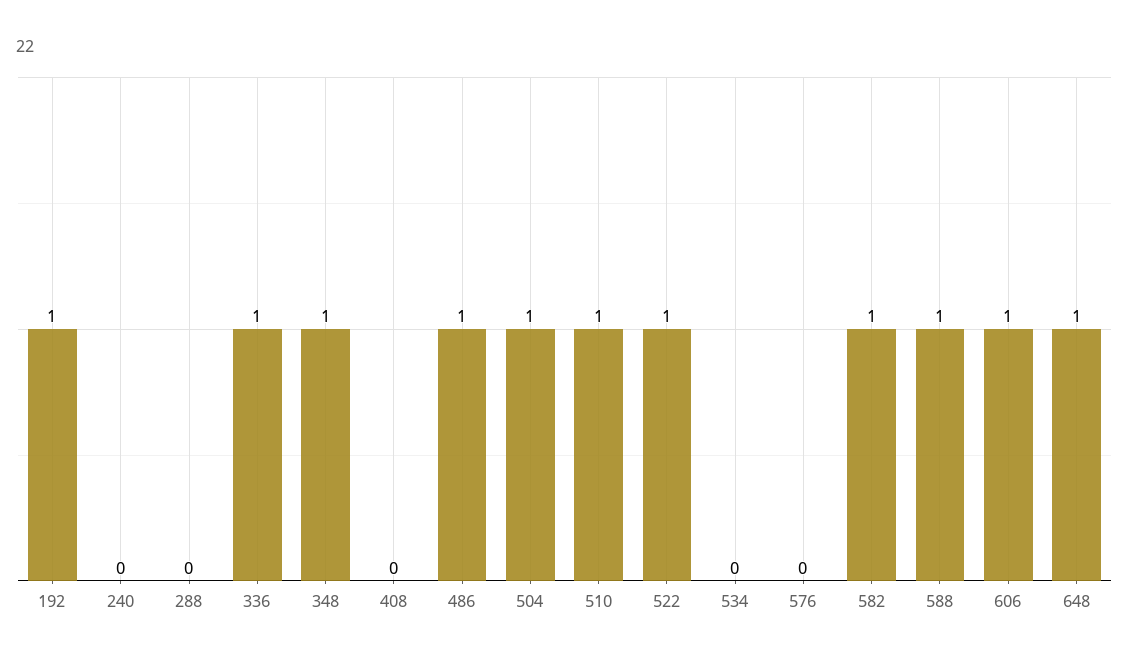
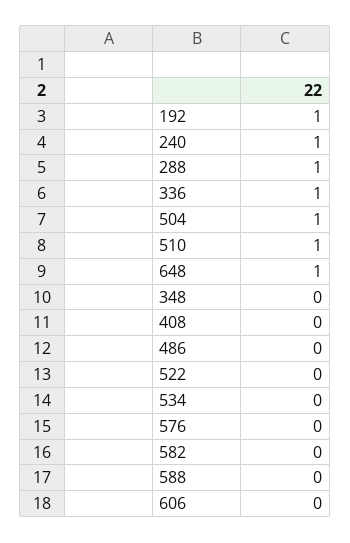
  {
    "192": 1,
-   "240": 0,
+   "240": 1,
-   "288": 0,
+   "288": 1,
    "336": 1,
-   "348": 1,
+   "348": 0,
    "408": 0,
-   "486": 1,
+   "486": 0,
    "504": 1,
    "510": 1,
-   "522": 1,
+   "522": 0,
    "534": 0,
    "576": 0,
-   "582": 1,
+   "582": 0,
-   "588": 1,
+   "588": 0,
-   "606": 1,
+   "606": 0,
    "648": 1
  }

